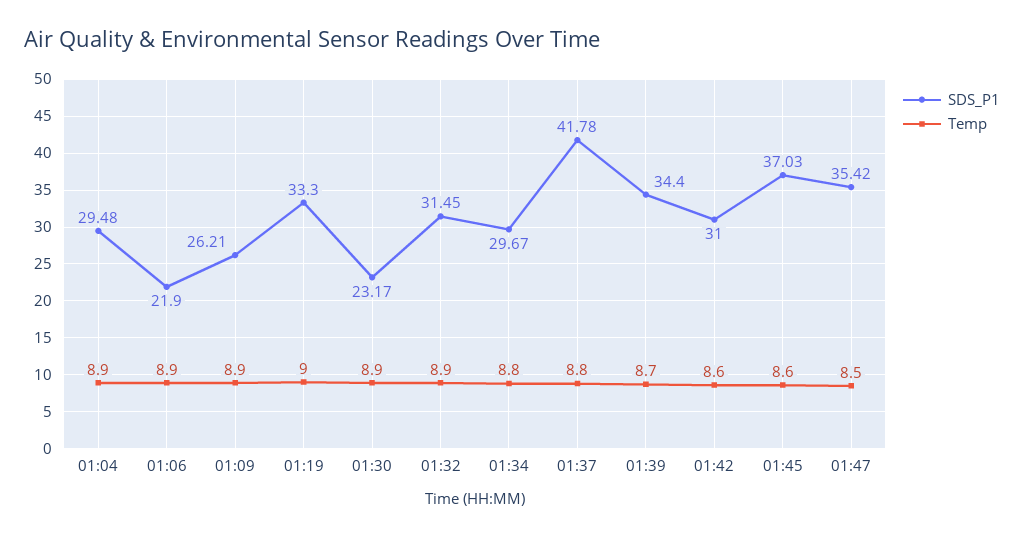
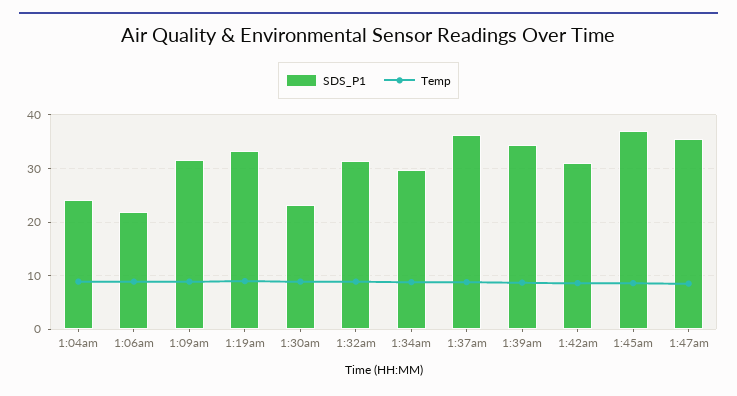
  {
    "SDS_P1": {
-     "01:04": 29.48,
+     "01:04": 24,
      "01:06": 21.9,
-     "01:09": 26.21,
+     "01:09": 32,
      "01:19": 33.3,
      "01:30": 23.17,
      "01:32": 31.45,
      "01:34": 29.67,
-     "01:37": 41.78,
+     "01:37": 36,
      "01:39": 34.4,
      "01:42": 31,
      "01:45": 37.03,
      "01:47": 35.42
    },
    "Temp": {
      "01:04": 8.9,
      "01:06": 8.9,
      "01:09": 8.9,
      "01:19": 9,
      "01:30": 8.9,
      "01:32": 8.9,
      "01:34": 8.8,
      "01:37": 8.8,
      "01:39": 8.7,
      "01:42": 8.6,
      "01:45": 8.6,
      "01:47": 8.5
    }
  }

